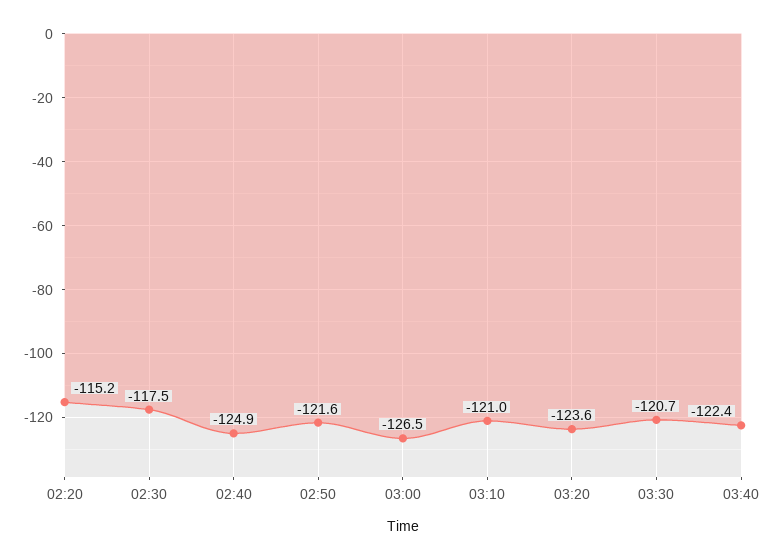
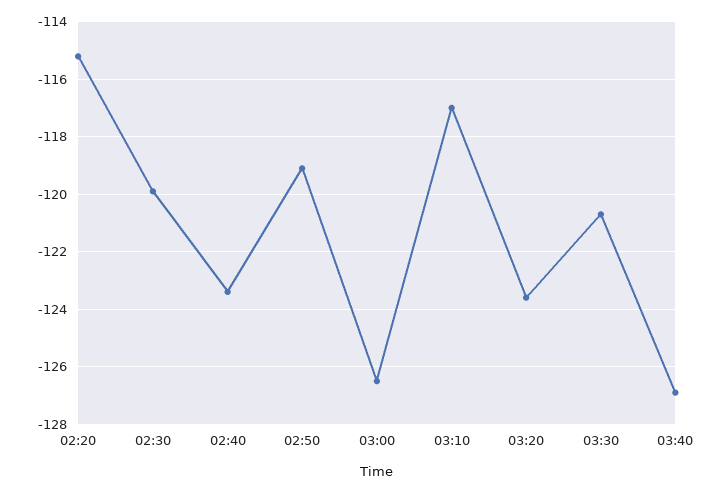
  {
    "02:20": -115.2,
-   "02:30": -117.5,
+   "02:30": -120,
-   "02:40": -124.9,
+   "02:40": -123.5,
-   "02:50": -121.6,
+   "02:50": -119,
    "03:00": -126.5,
-   "03:10": -121,
+   "03:10": -117,
    "03:20": -123.6,
    "03:30": -120.7,
-   "03:40": -122.4
+   "03:40": -127
  }

